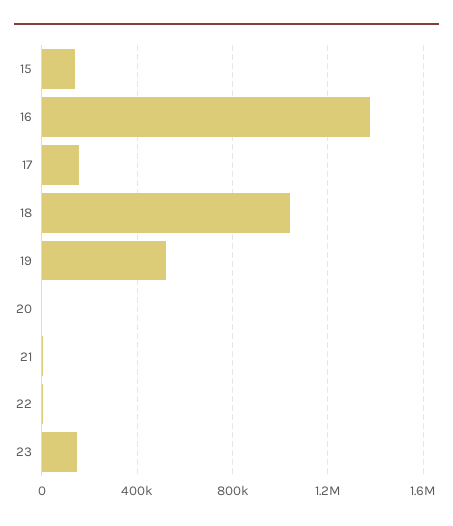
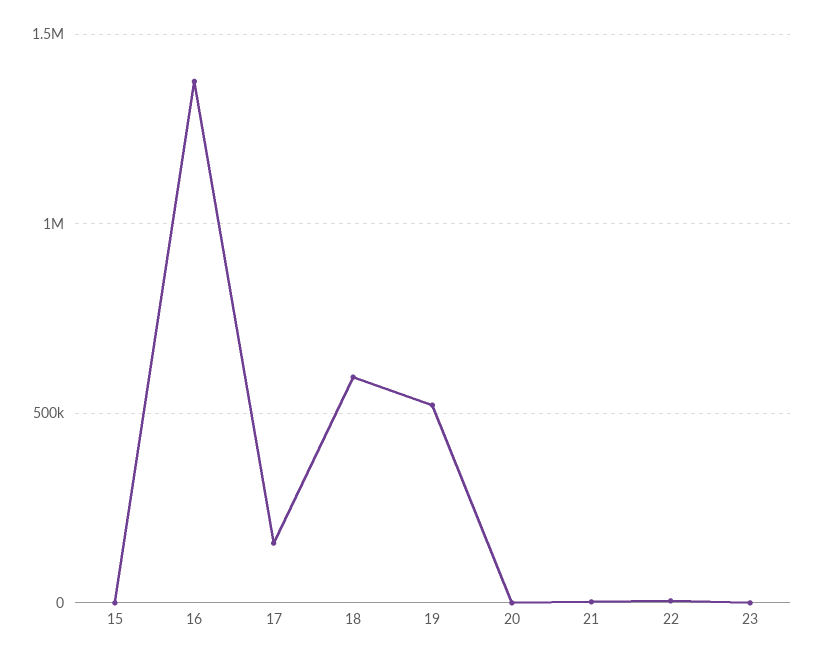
  {
-   "15": 150000,
+   "15": 0,
    "16": 1400000,
    "17": 150000,
-   "18": 1050000,
+   "18": 600000,
    "19": 500000,
    "20": 0,
    "21": 0,
    "22": 0,
-   "23": 150000
+   "23": 0
  }

